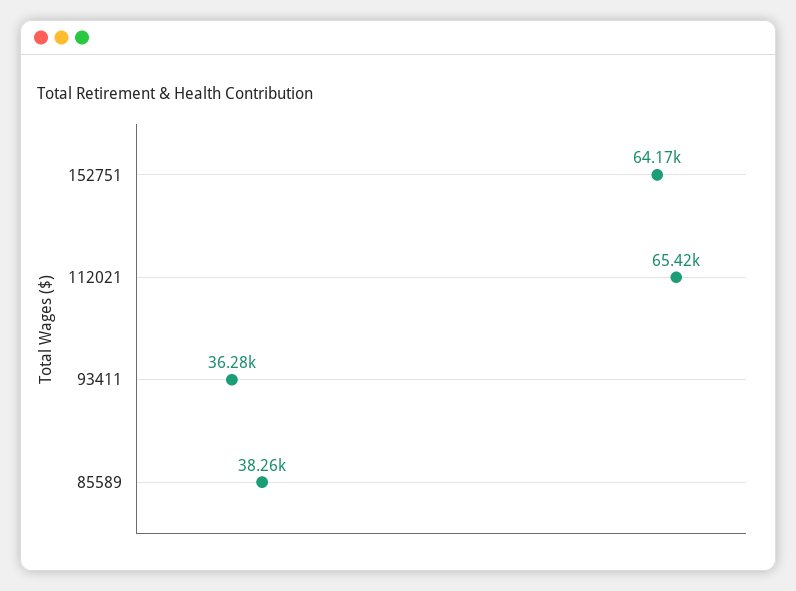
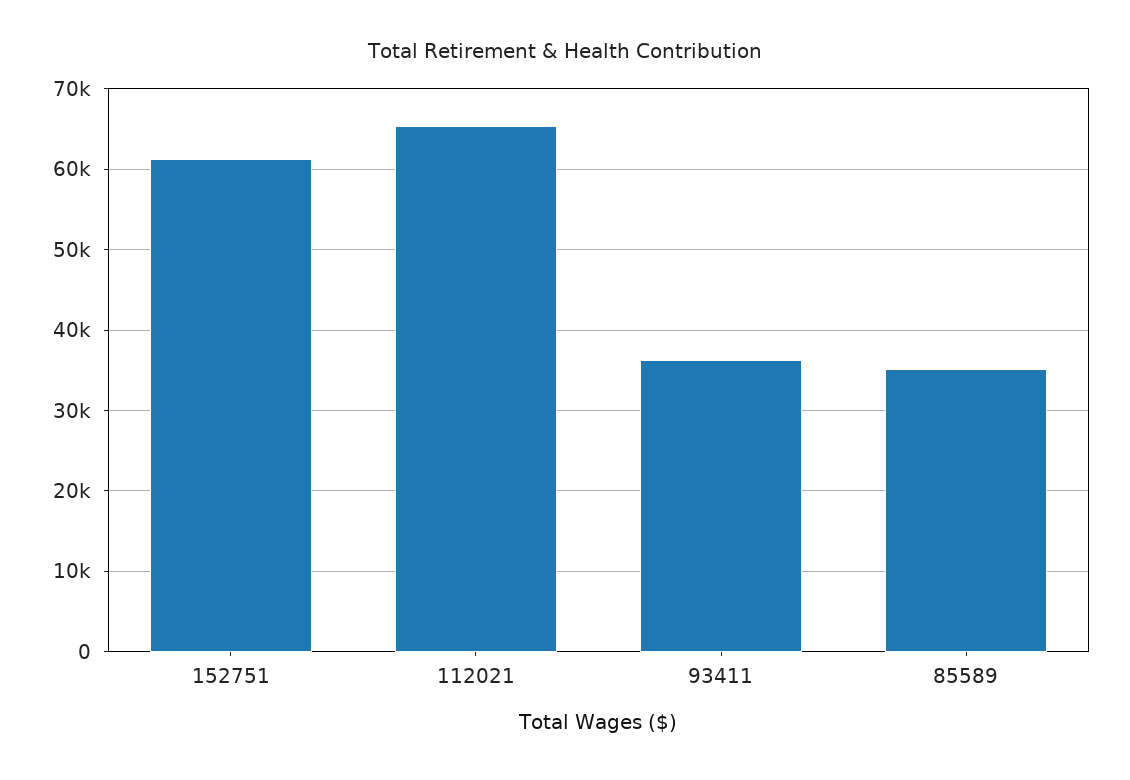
  {
-   "152751": 64170,
+   "152751": 61000,
    "112021": 65420,
    "93411": 36280,
-   "85589": 38260
+   "85589": 35000
  }

